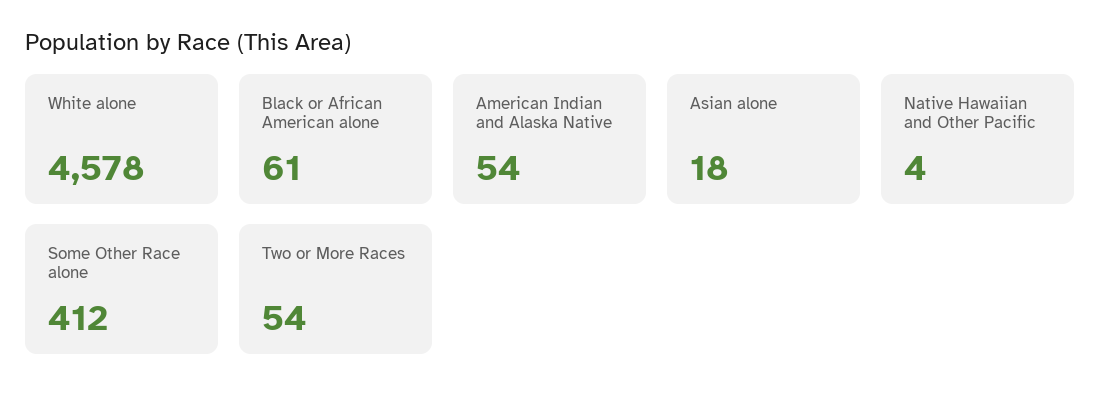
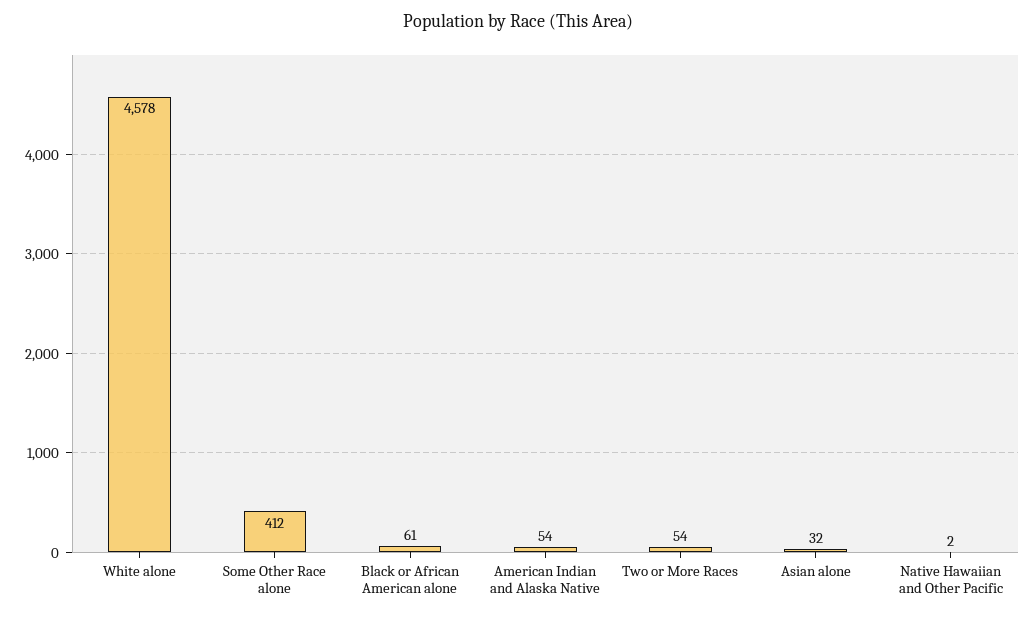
  {
    "White alone": 4578,
    "Black or African American alone": 61,
    "American Indian and Alaska Native": 54,
-   "Asian alone": 18,
+   "Asian alone": 32,
-   "Native Hawaiian and Other Pacific": 4,
+   "Native Hawaiian and Other Pacific": 2,
    "Some Other Race alone": 412,
    "Two or More Races": 54
  }

